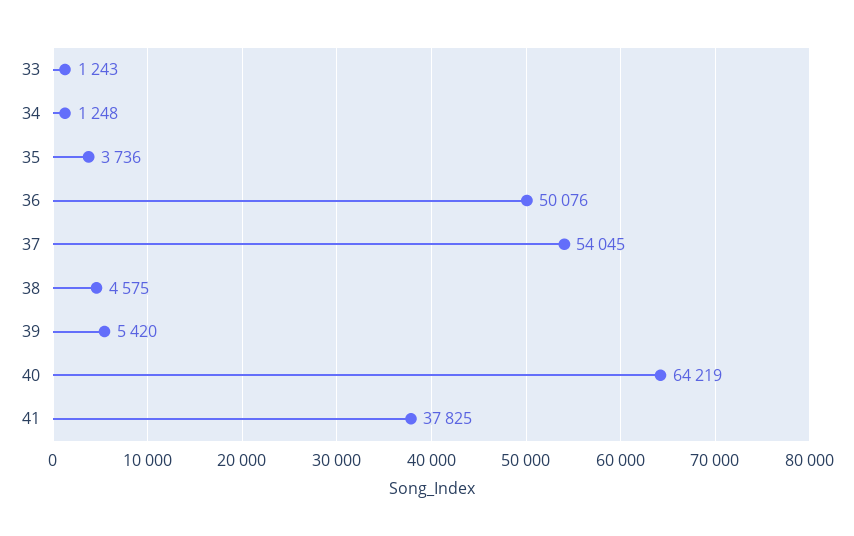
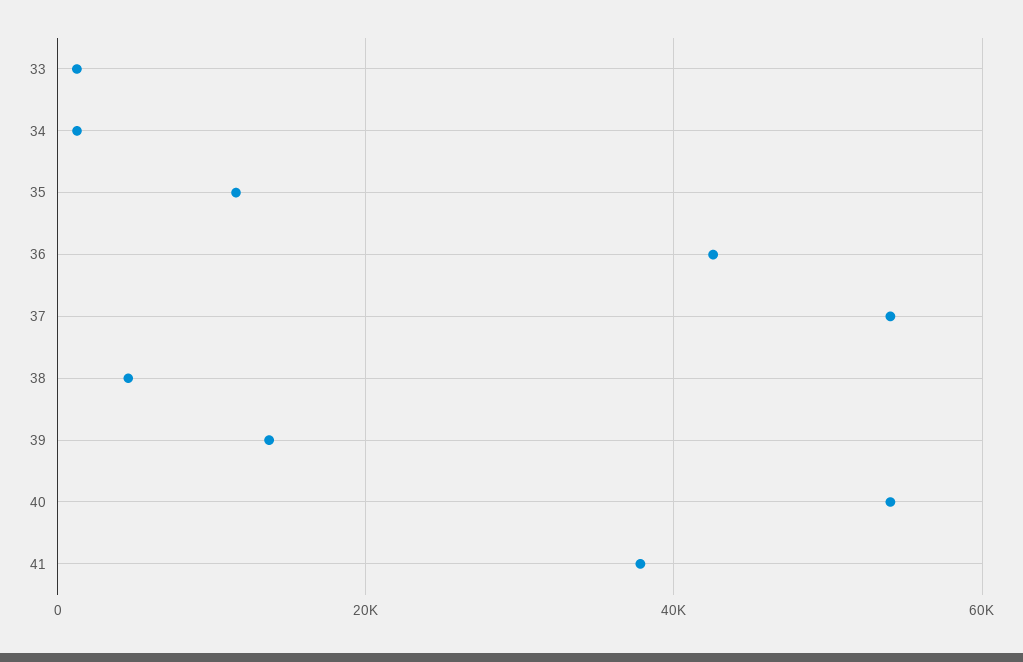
  {
    "33": 1243,
    "34": 1248,
-   "35": 3736,
+   "35": 12000,
-   "36": 50076,
+   "36": 42000,
    "37": 54045,
    "38": 4575,
-   "39": 5420,
+   "39": 14000,
-   "40": 64219,
+   "40": 54000,
    "41": 37825
  }

